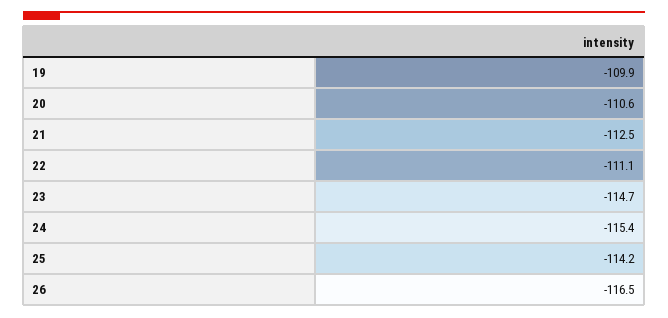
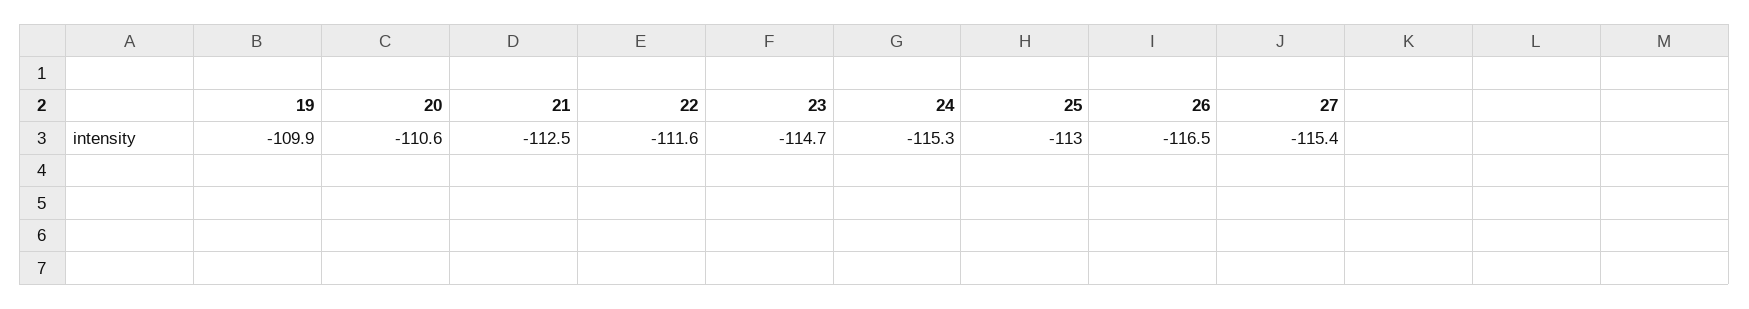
  {
    "19": -109.9,
    "20": -110.6,
    "21": -112.5,
-   "22": -111.1,
+   "22": -111.6,
    "23": -114.7,
-   "24": -115.4,
+   "24": -115.3,
-   "25": -114.2,
+   "25": -113,
-   "26": -116.5
+   "26": -116.5,
+   "27": -115.4
  }

